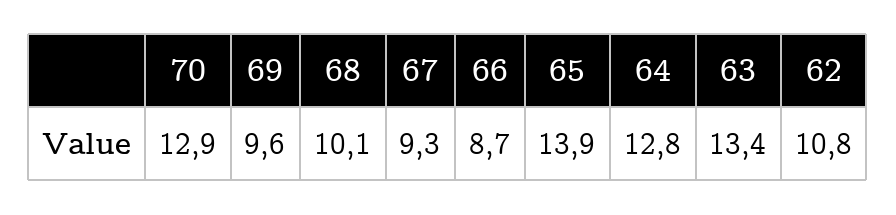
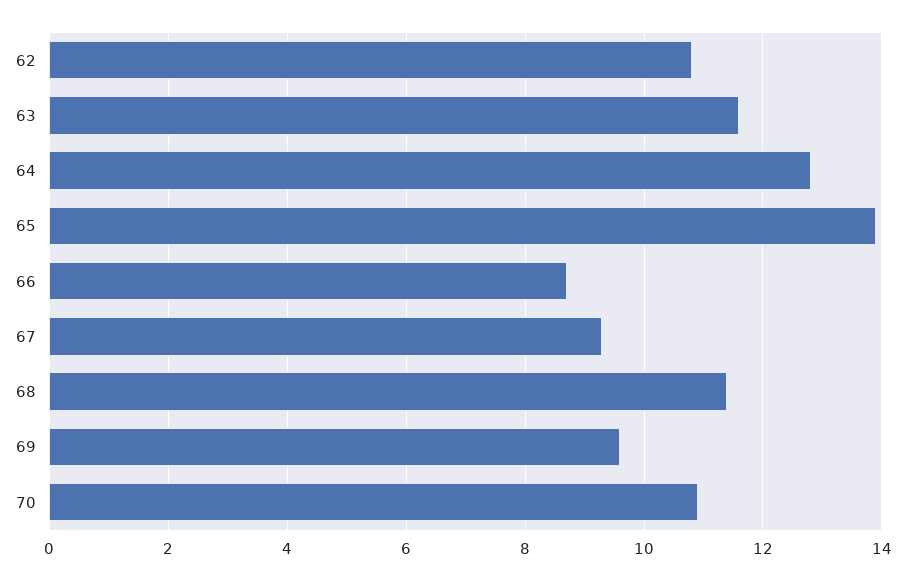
  {
-   "70": 12.9,
+   "70": 11,
    "69": 9.6,
-   "68": 10.1,
+   "68": 11.5,
    "67": 9.3,
    "66": 8.7,
    "65": 13.9,
    "64": 12.8,
-   "63": 13.4,
+   "63": 11.5,
    "62": 10.8
  }

